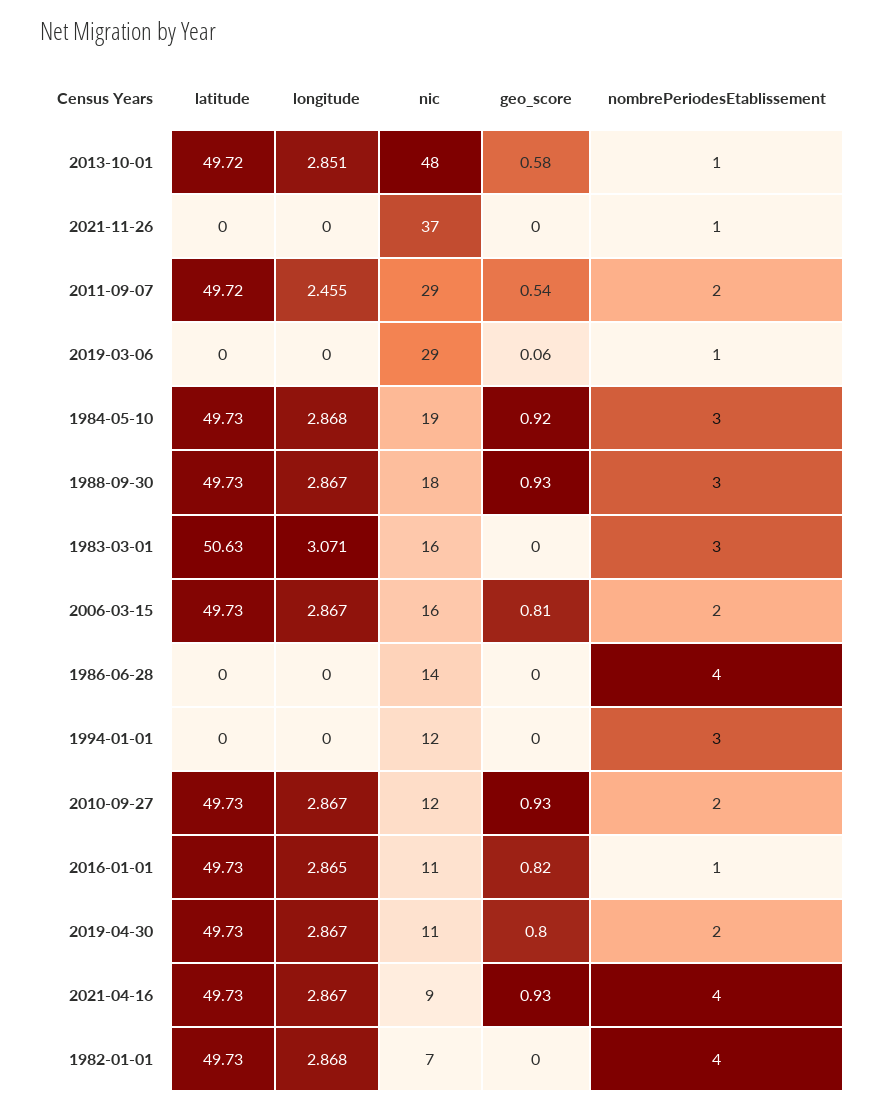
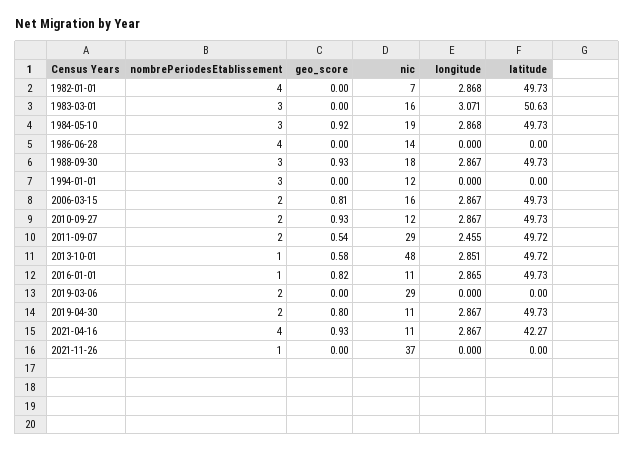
  {
    "latitude": {
      "2013-10-01": 49.72,
      "2021-11-26": 0,
      "2011-09-07": 49.72,
      "2019-03-06": 0,
      "1984-05-10": 49.73,
      "1988-09-30": 49.73,
      "1983-03-01": 50.63,
      "2006-03-15": 49.73,
      "1986-06-28": 0,
      "1994-01-01": 0,
      "2010-09-27": 49.73,
      "2016-01-01": 49.73,
      "2019-04-30": 49.73,
-     "2021-04-16": 49.73,
+     "2021-04-16": 42.27,
      "1982-01-01": 49.73
    },
    "longitude": {
      "2013-10-01": 2.851,
      "2021-11-26": 0,
      "2011-09-07": 2.455,
      "2019-03-06": 0,
      "1984-05-10": 2.868,
      "1988-09-30": 2.867,
      "1983-03-01": 3.071,
      "2006-03-15": 2.867,
      "1986-06-28": 0,
      "1994-01-01": 0,
      "2010-09-27": 2.867,
      "2016-01-01": 2.865,
      "2019-04-30": 2.867,
      "2021-04-16": 2.867,
      "1982-01-01": 2.868
    },
    "nic": {
      "2013-10-01": 48,
      "2021-11-26": 37,
      "2011-09-07": 29,
      "2019-03-06": 29,
      "1984-05-10": 19,
      "1988-09-30": 18,
      "1983-03-01": 16,
      "2006-03-15": 16,
      "1986-06-28": 14,
      "1994-01-01": 12,
      "2010-09-27": 12,
      "2016-01-01": 11,
      "2019-04-30": 11,
-     "2021-04-16": 9,
+     "2021-04-16": 11,
      "1982-01-01": 7
    },
    "geo_score": {
      "2013-10-01": 0.58,
      "2021-11-26": 0,
      "2011-09-07": 0.54,
-     "2019-03-06": 0.06,
+     "2019-03-06": 0,
      "1984-05-10": 0.92,
      "1988-09-30": 0.93,
      "1983-03-01": 0,
      "2006-03-15": 0.81,
      "1986-06-28": 0,
      "1994-01-01": 0,
      "2010-09-27": 0.93,
      "2016-01-01": 0.82,
      "2019-04-30": 0.8,
      "2021-04-16": 0.93,
      "1982-01-01": 0
    },
    "nombrePeriodesEtablissement": {
      "2013-10-01": 1,
      "2021-11-26": 1,
      "2011-09-07": 2,
-     "2019-03-06": 1,
+     "2019-03-06": 2,
      "1984-05-10": 3,
      "1988-09-30": 3,
      "1983-03-01": 3,
      "2006-03-15": 2,
      "1986-06-28": 4,
      "1994-01-01": 3,
      "2010-09-27": 2,
      "2016-01-01": 1,
      "2019-04-30": 2,
      "2021-04-16": 4,
      "1982-01-01": 4
    }
  }

